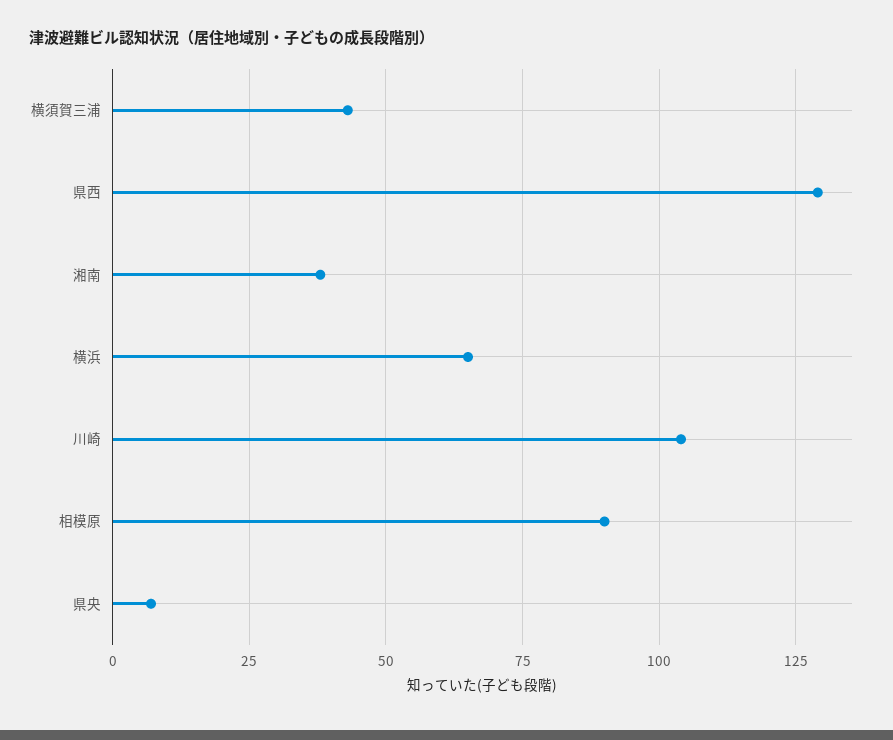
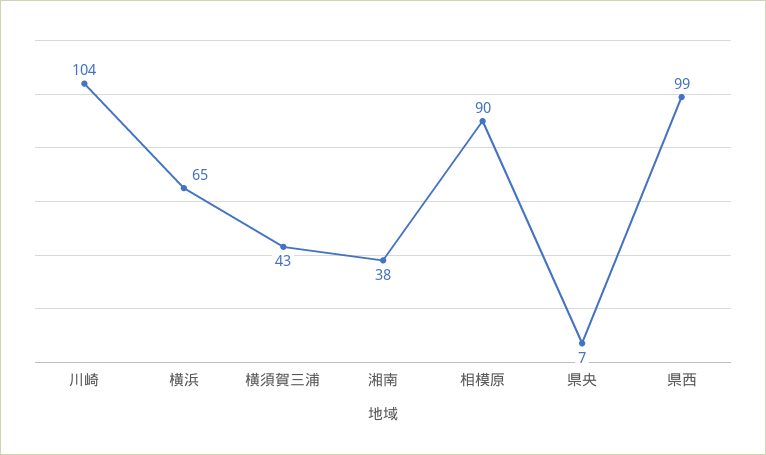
  {
    "横須賀三浦": 43,
-   "県西": 130,
+   "県西": 99,
    "湘南": 38,
    "横浜": 65,
    "川崎": 104,
    "相模原": 90,
    "県央": 7
  }

